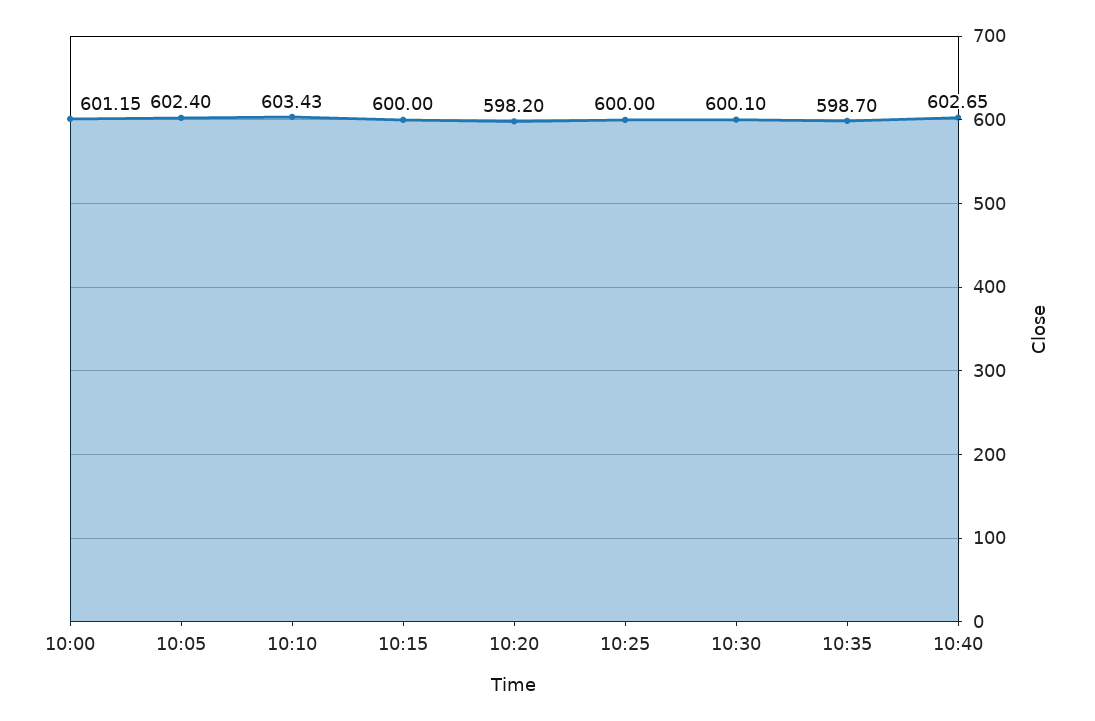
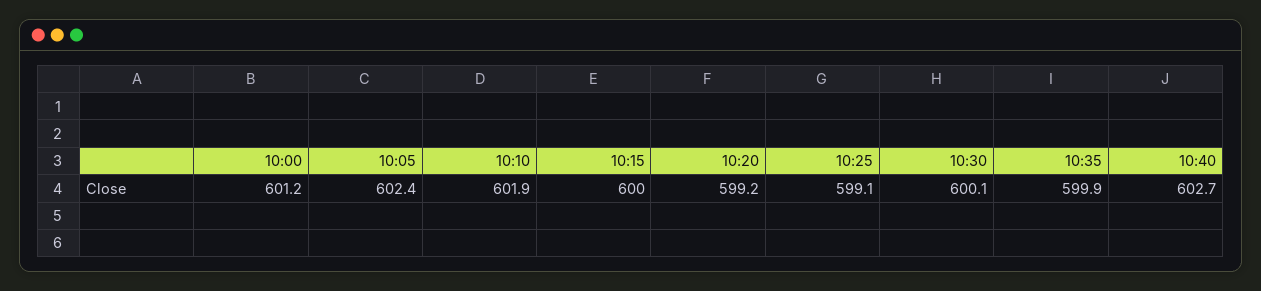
  {
    "10:00": 601.15,
    "10:05": 602.4,
-   "10:10": 603.43,
+   "10:10": 601.9,
    "10:15": 600,
-   "10:20": 598.2,
+   "10:20": 599.2,
-   "10:25": 600,
+   "10:25": 599.1,
    "10:30": 600.1,
-   "10:35": 598.7,
+   "10:35": 599.9,
    "10:40": 602.65
  }

